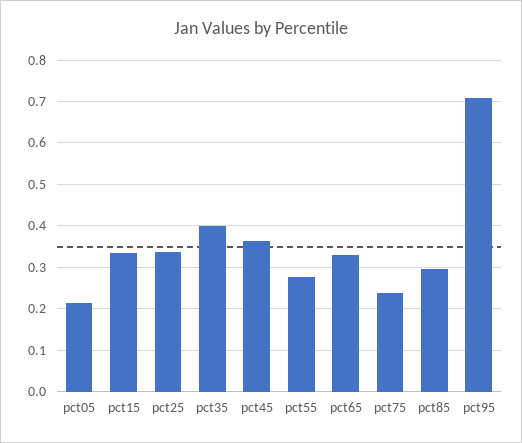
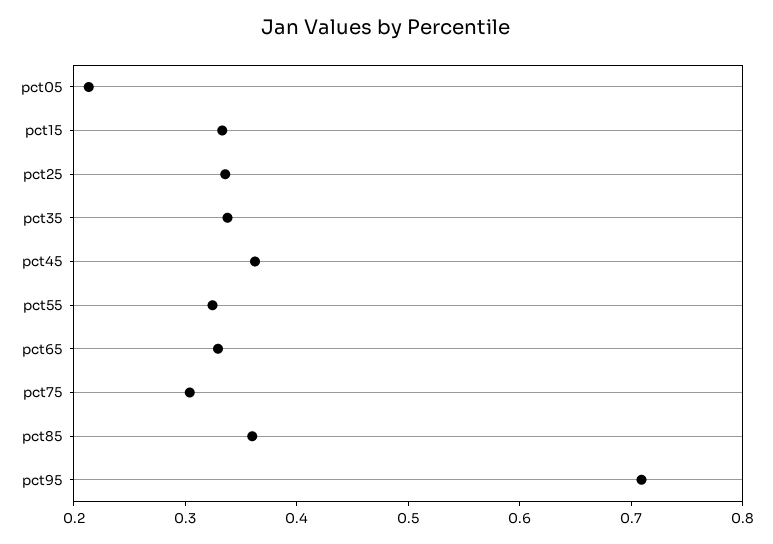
  {
    "pct05": 0.22,
    "pct15": 0.34,
    "pct25": 0.34,
-   "pct35": 0.4,
+   "pct35": 0.34,
    "pct45": 0.36,
-   "pct55": 0.28,
+   "pct55": 0.32,
    "pct65": 0.32,
-   "pct75": 0.24,
+   "pct75": 0.3,
-   "pct85": 0.3,
+   "pct85": 0.36,
    "pct95": 0.7
  }

